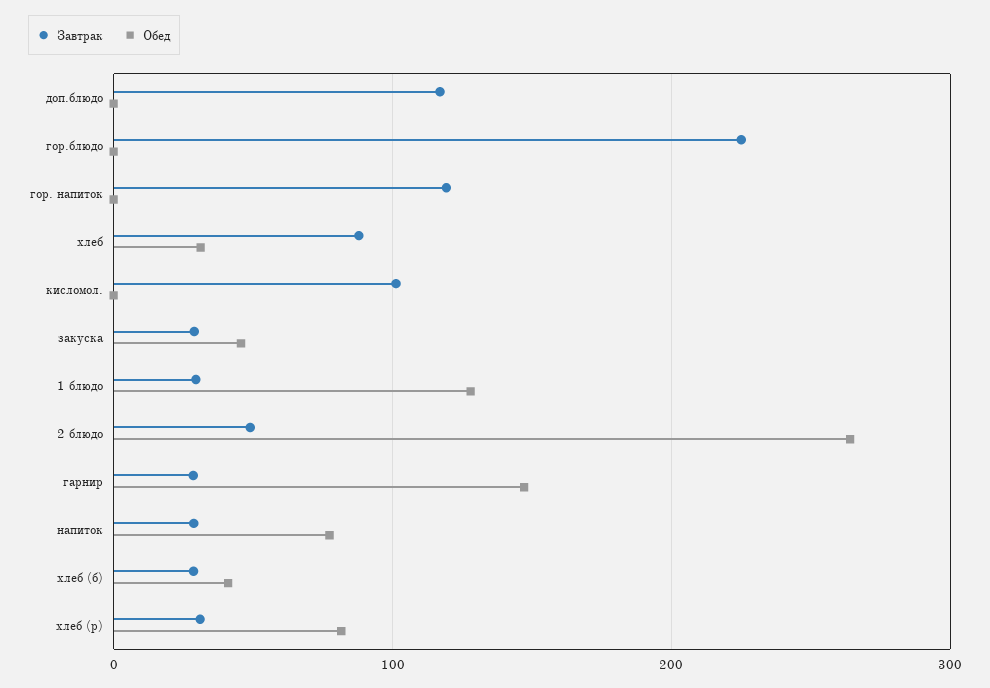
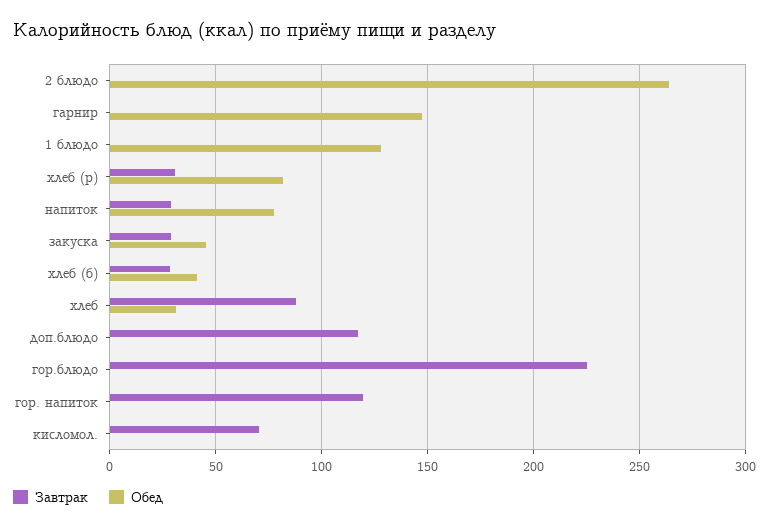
  {
    "Завтрак": {
      "доп.блюдо": 115,
      "гор.блюдо": 225,
      "гор. напиток": 120,
      "хлеб": 90,
-     "кисломол.": 100,
+     "кисломол.": 70,
      "закуска": 30,
-     "1 блюдо": 30,
+     "1 блюдо": 0,
-     "2 блюдо": 50,
+     "2 блюдо": 0,
-     "гарнир": 30,
+     "гарнир": 0,
      "напиток": 30,
      "хлеб (б)": 30,
      "хлеб (р)": 30
    },
    "Обед": {
      "доп.блюдо": 0,
      "гор.блюдо": 0,
      "гор. напиток": 0,
      "хлеб": 30,
      "кисломол.": 0,
      "закуска": 45,
      "1 блюдо": 130,
      "2 блюдо": 265,
      "гарнир": 145,
      "напиток": 75,
      "хлеб (б)": 40,
      "хлеб (р)": 80
    }
  }

